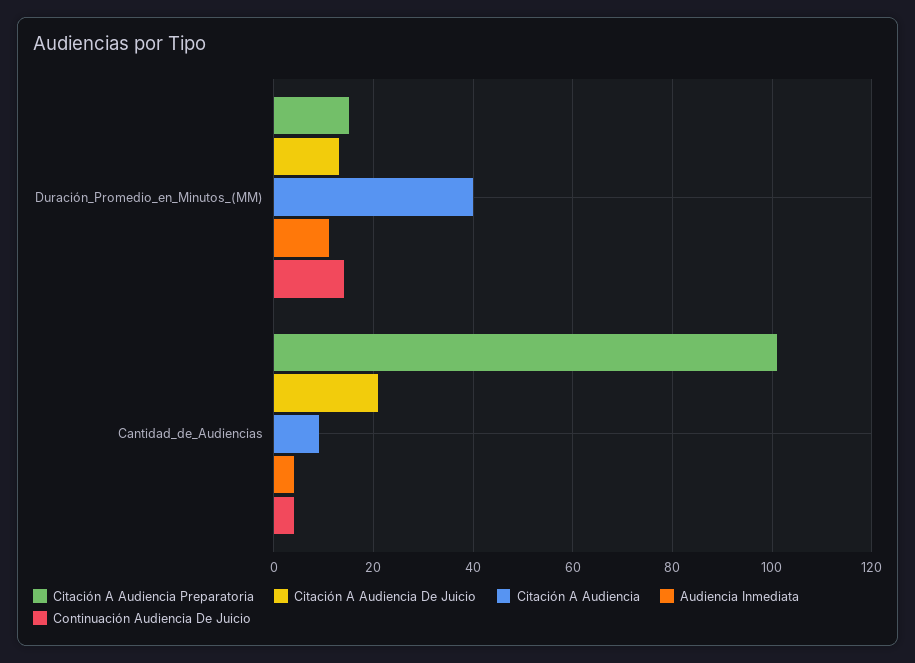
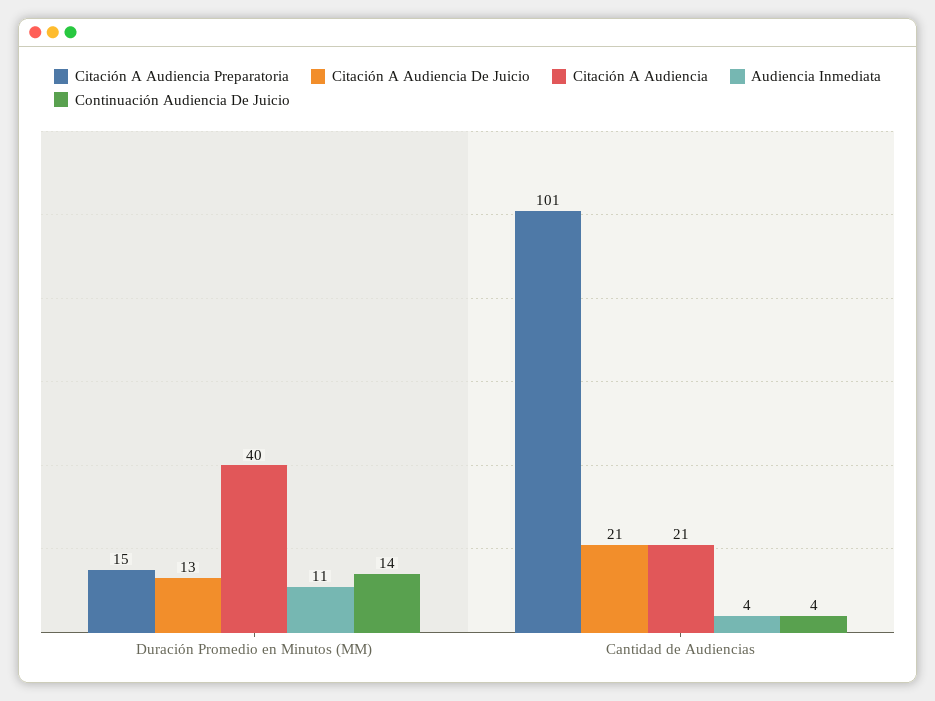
  {
    "Citación A Audiencia Preparatoria": {
      "Duración_Promedio_en_Minutos_(MM)": 15,
      "Cantidad_de_Audiencias": 101
    },
    "Citación A Audiencia De Juicio": {
      "Duración_Promedio_en_Minutos_(MM)": 13,
      "Cantidad_de_Audiencias": 21
    },
    "Citación A Audiencia": {
      "Duración_Promedio_en_Minutos_(MM)": 40,
-     "Cantidad_de_Audiencias": 10
+     "Cantidad_de_Audiencias": 21
    },
    "Audiencia Inmediata": {
      "Duración_Promedio_en_Minutos_(MM)": 11,
      "Cantidad_de_Audiencias": 4
    },
    "Continuación Audiencia De Juicio": {
      "Duración_Promedio_en_Minutos_(MM)": 14,
      "Cantidad_de_Audiencias": 4
    }
  }

